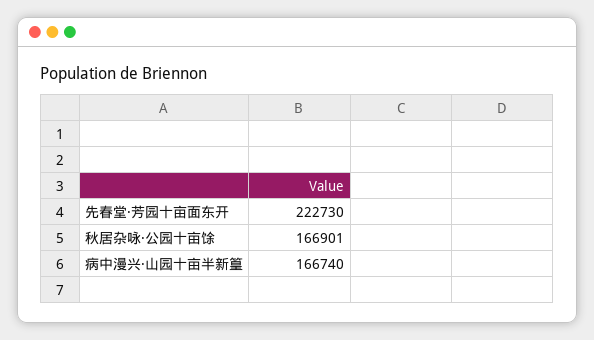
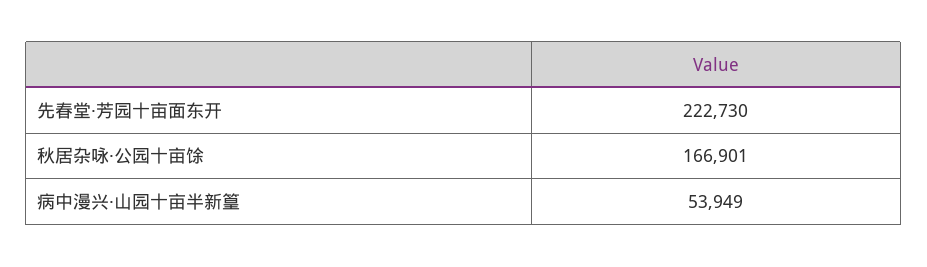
  {
    "先春堂·芳园十亩面东开": 222730,
    "秋居杂咏·公园十亩馀": 166901,
-   "病中漫兴·山园十亩半新篁": 166740
+   "病中漫兴·山园十亩半新篁": 53949
  }

